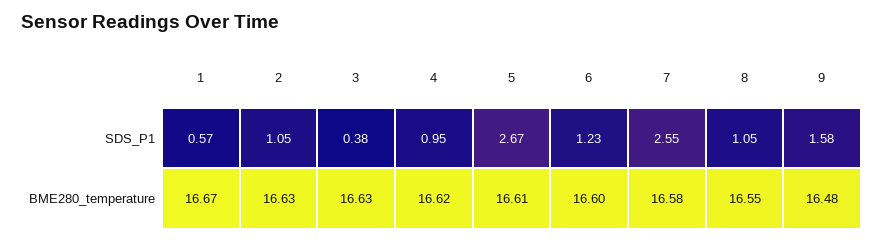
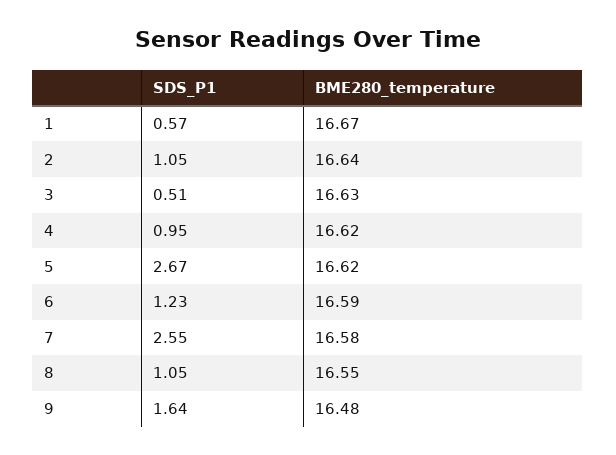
  {
    "1": {
      "SDS_P1": 0.57,
      "BME280_temperature": 16.67
    },
    "2": {
      "SDS_P1": 1.05,
-     "BME280_temperature": 16.63
+     "BME280_temperature": 16.64
    },
    "3": {
-     "SDS_P1": 0.38,
+     "SDS_P1": 0.51,
      "BME280_temperature": 16.63
    },
    "4": {
      "SDS_P1": 0.95,
      "BME280_temperature": 16.62
    },
    "5": {
      "SDS_P1": 2.67,
-     "BME280_temperature": 16.61
+     "BME280_temperature": 16.62
    },
    "6": {
      "SDS_P1": 1.23,
-     "BME280_temperature": 16.6
+     "BME280_temperature": 16.59
    },
    "7": {
      "SDS_P1": 2.55,
      "BME280_temperature": 16.58
    },
    "8": {
      "SDS_P1": 1.05,
      "BME280_temperature": 16.55
    },
    "9": {
-     "SDS_P1": 1.58,
+     "SDS_P1": 1.64,
      "BME280_temperature": 16.48
    }
  }

